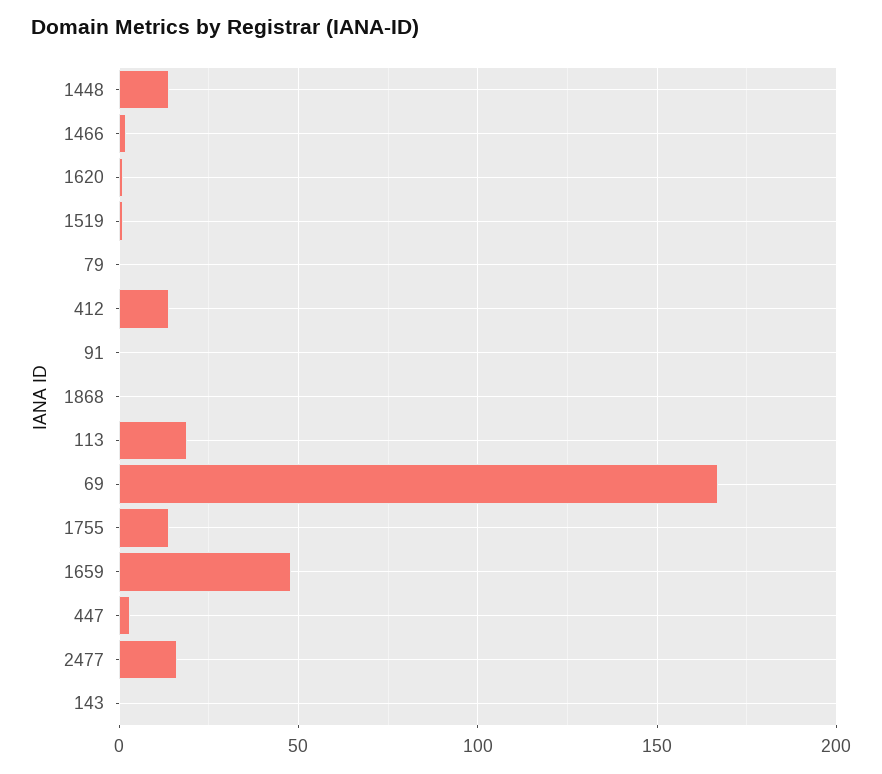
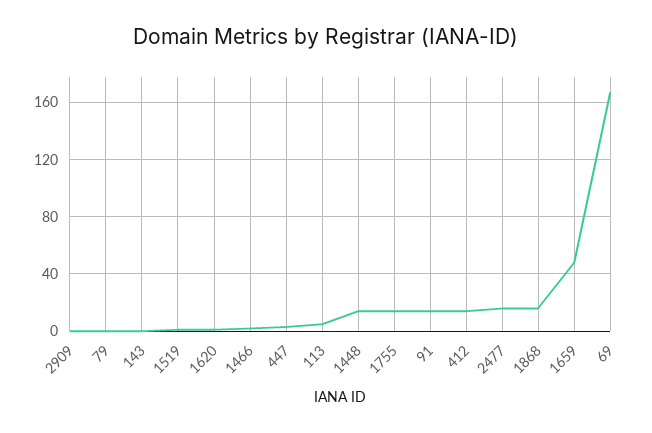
  {
    "1448": 15,
    "1466": 0,
    "1620": 0,
    "1519": 0,
    "79": 0,
    "412": 15,
-   "91": 0,
+   "91": 15,
-   "1868": 0,
+   "1868": 15,
-   "113": 20,
+   "113": 5,
    "69": 165,
    "1755": 15,
    "1659": 50,
    "447": 5,
    "2477": 15,
-   "143": 0
+   "143": 0,
+   "2909": 0
  }

